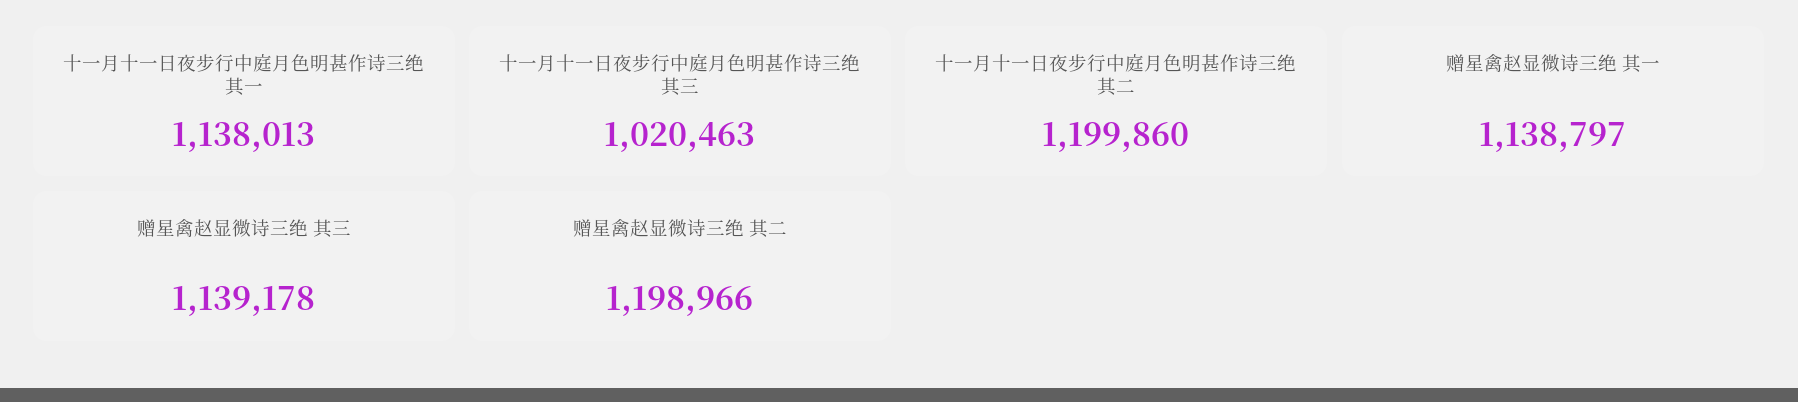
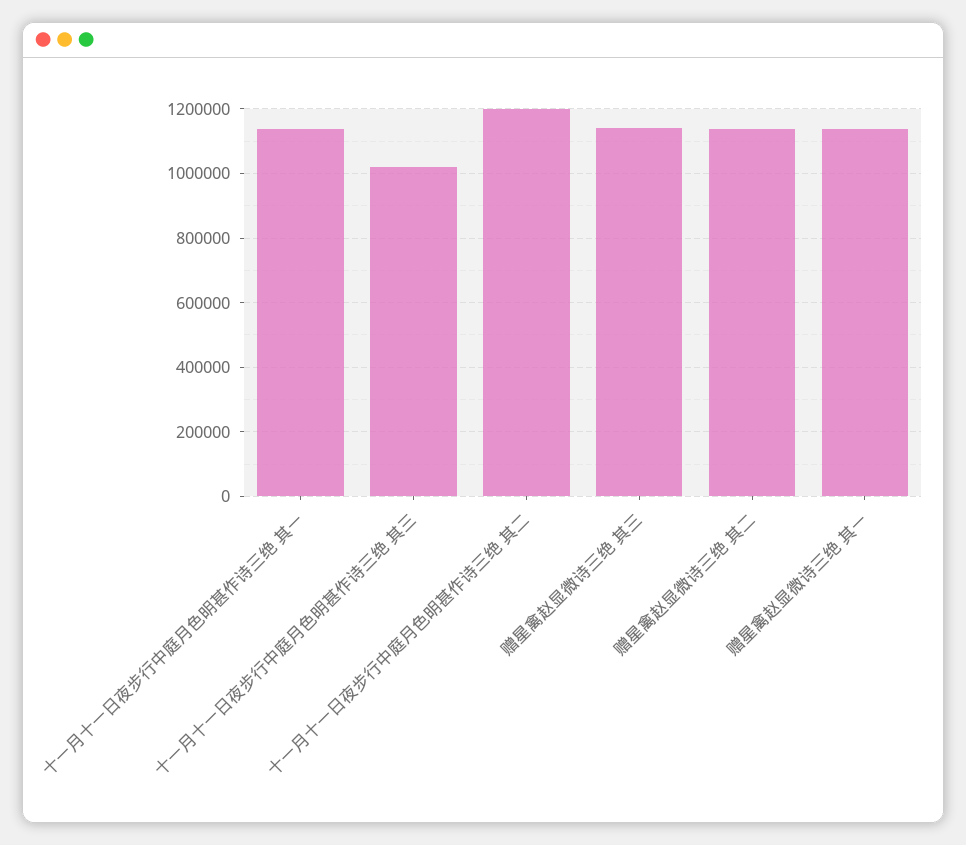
  {
    "十一月十一日夜步行中庭月色明甚作诗三绝 其一": 1138013,
    "十一月十一日夜步行中庭月色明甚作诗三绝 其三": 1020463,
    "十一月十一日夜步行中庭月色明甚作诗三绝 其二": 1199860,
    "赠星禽赵显微诗三绝 其一": 1138797,
    "赠星禽赵显微诗三绝 其三": 1139178,
-   "赠星禽赵显微诗三绝 其二": 1198966
+   "赠星禽赵显微诗三绝 其二": 1140000
  }

